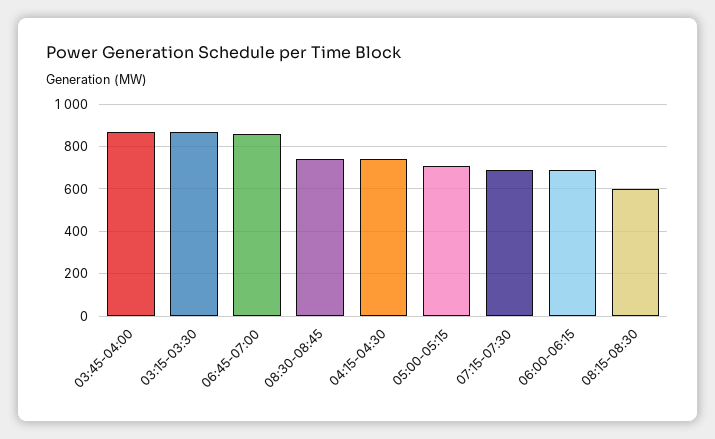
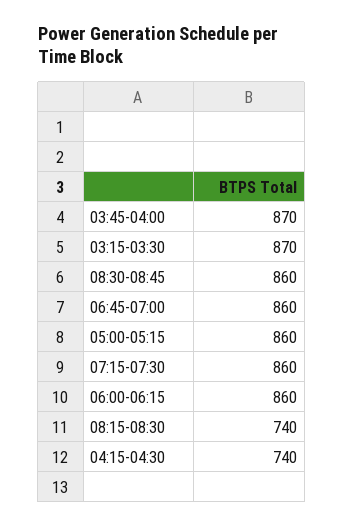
  {
    "03:45-04:00": 870,
    "03:15-03:30": 870,
    "06:45-07:00": 860,
-   "08:30-08:45": 750,
+   "08:30-08:45": 860,
    "04:15-04:30": 740,
-   "05:00-05:15": 700,
+   "05:00-05:15": 860,
-   "07:15-07:30": 700,
+   "07:15-07:30": 860,
-   "06:00-06:15": 700,
+   "06:00-06:15": 860,
-   "08:15-08:30": 600
+   "08:15-08:30": 740
  }

